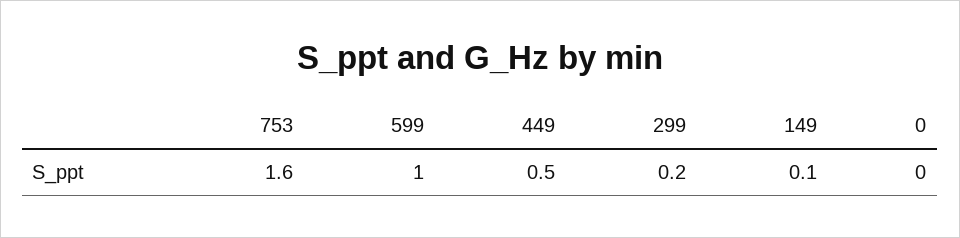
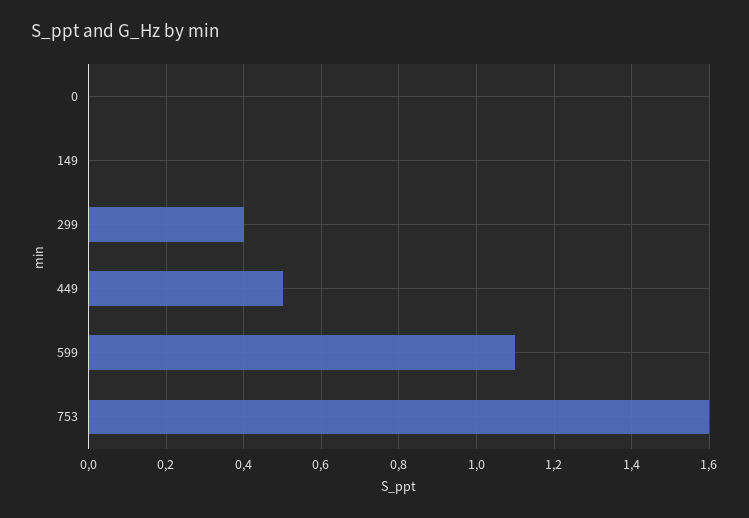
  {
    "753": 1.6,
-   "599": 1,
+   "599": 1.1,
    "449": 0.5,
-   "299": 0.2,
+   "299": 0.4,
-   "149": 0.1,
+   "149": 0,
    "0": 0
  }

